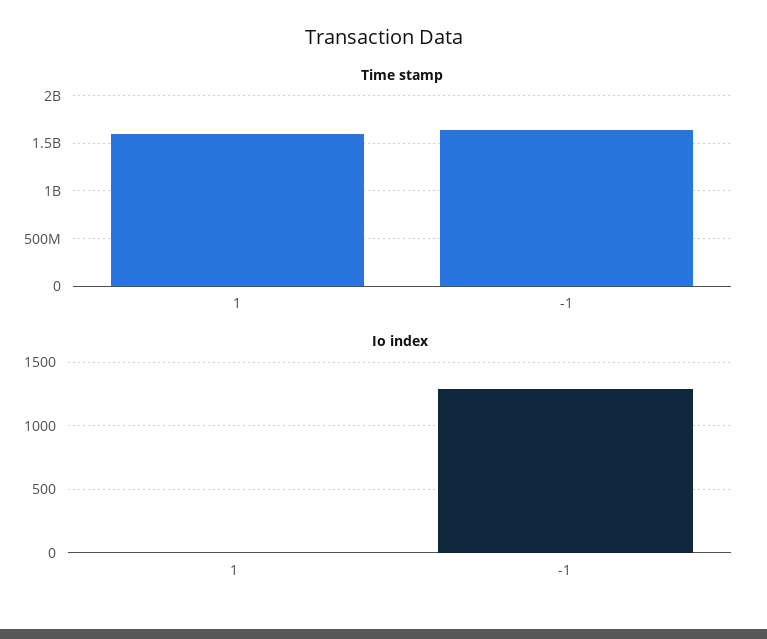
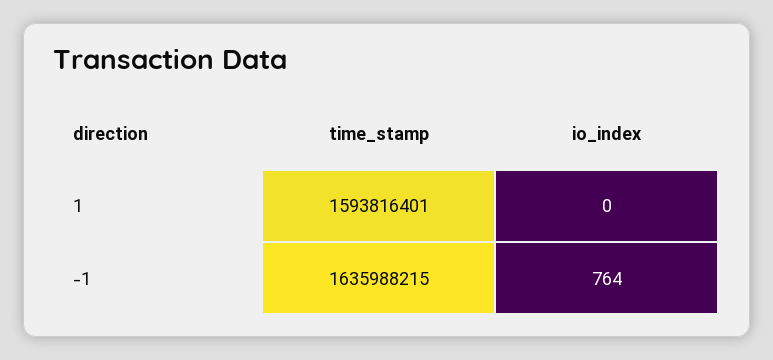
  {
    "Time stamp": {
      "1": 1593816401,
      "-1": 1635988215
    },
    "Io index": {
      "1": 0,
-     "-1": 1300
+     "-1": 764
    }
  }

